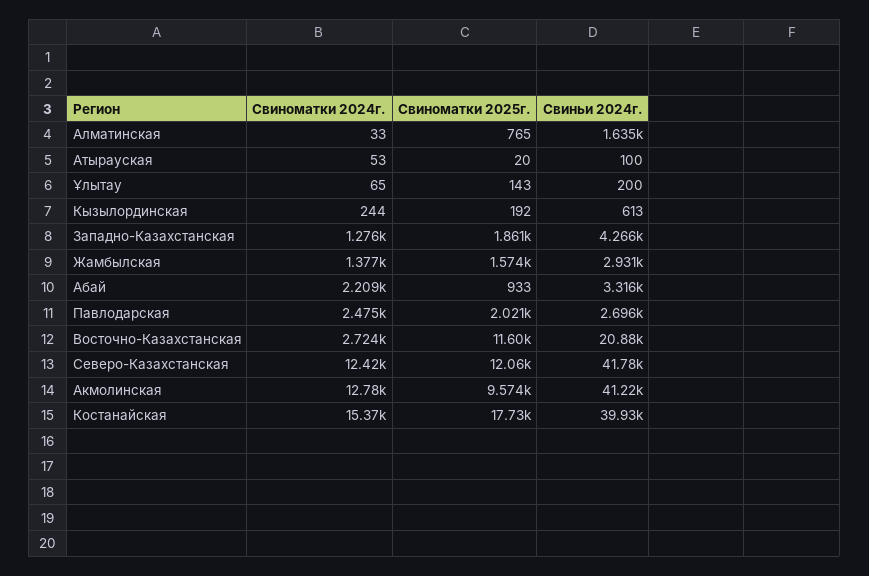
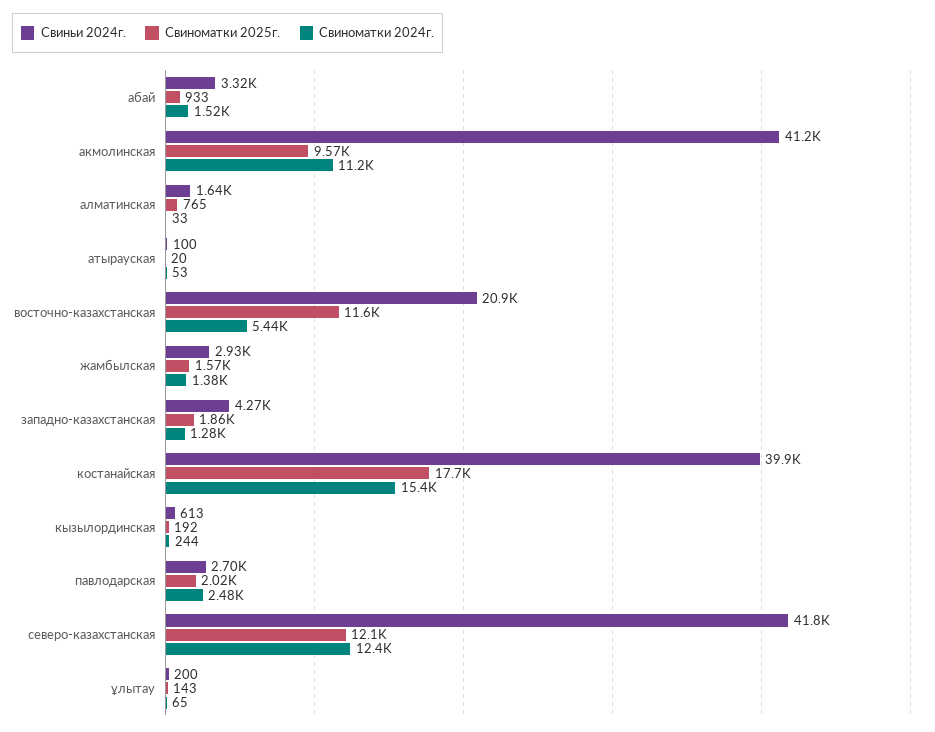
  {
    "Свиноматки 2024г.": {
      "Алматинская": 33,
      "Атырауская": 53,
      "Ұлытау": 65,
      "Кызылординская": 244,
      "Западно-Казахстанская": 1276,
      "Жамбылская": 1377,
-     "Абай": 2209,
+     "Абай": 1520,
      "Павлодарская": 2475,
-     "Восточно-Казахстанская": 2724,
+     "Восточно-Казахстанская": 5440,
      "Северо-Казахстанская": 12420,
-     "Акмолинская": 12780,
+     "Акмолинская": 11200,
      "Костанайская": 15370
    },
    "Свиноматки 2025г.": {
      "Алматинская": 765,
      "Атырауская": 20,
      "Ұлытау": 143,
      "Кызылординская": 192,
      "Западно-Казахстанская": 1861,
      "Жамбылская": 1574,
      "Абай": 933,
      "Павлодарская": 2021,
      "Восточно-Казахстанская": 11600,
      "Северо-Казахстанская": 12060,
      "Акмолинская": 9574,
      "Костанайская": 17730
    },
    "Свиньи 2024г.": {
      "Алматинская": 1635,
      "Атырауская": 100,
      "Ұлытау": 200,
      "Кызылординская": 613,
      "Западно-Казахстанская": 4266,
      "Жамбылская": 2931,
      "Абай": 3316,
      "Павлодарская": 2696,
      "Восточно-Казахстанская": 20880,
      "Северо-Казахстанская": 41780,
      "Акмолинская": 41220,
      "Костанайская": 39930
    }
  }

